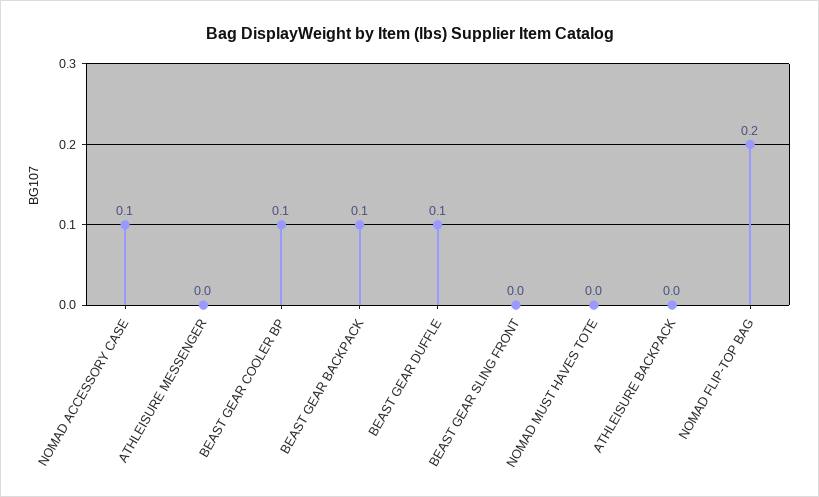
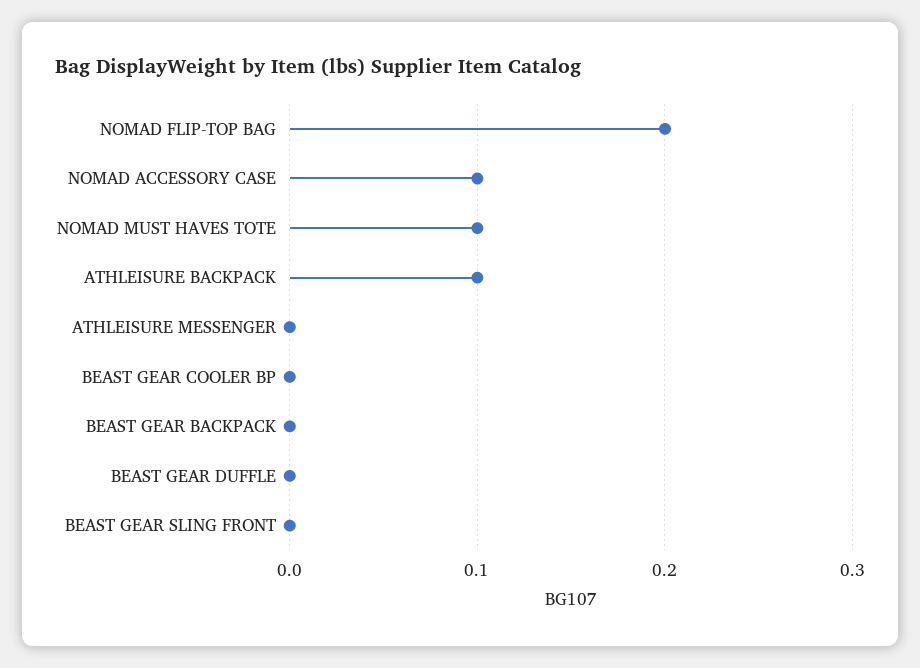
  {
    "NOMAD ACCESSORY CASE": 0.1,
    "ATHLEISURE MESSENGER": 0,
-   "BEAST GEAR COOLER BP": 0.1,
+   "BEAST GEAR COOLER BP": 0,
-   "BEAST GEAR BACKPACK": 0.1,
+   "BEAST GEAR BACKPACK": 0,
-   "BEAST GEAR DUFFLE": 0.1,
+   "BEAST GEAR DUFFLE": 0,
    "BEAST GEAR SLING FRONT": 0,
-   "NOMAD MUST HAVES TOTE": 0,
+   "NOMAD MUST HAVES TOTE": 0.1,
-   "ATHLEISURE BACKPACK": 0,
+   "ATHLEISURE BACKPACK": 0.1,
    "NOMAD FLIP-TOP BAG": 0.2
  }

